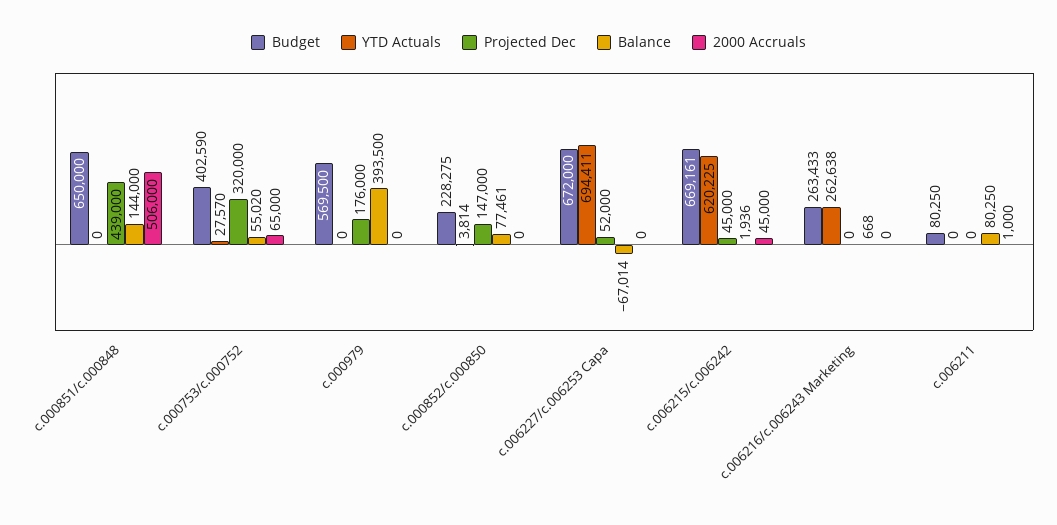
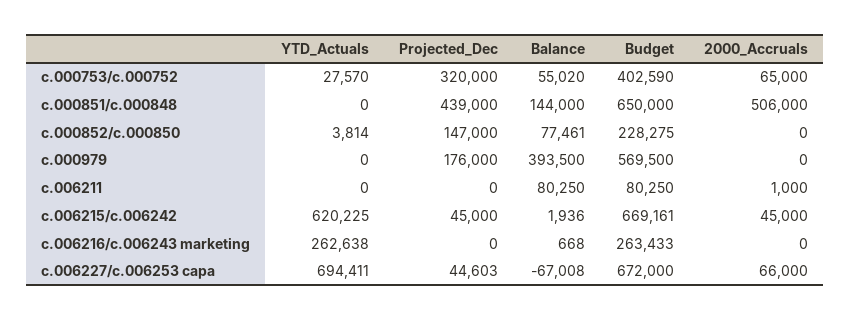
  {
    "Budget": {
      "c.000851/c.000848": 650000,
      "c.000753/c.000752": 402590,
      "c.000979": 569500,
      "c.000852/c.000850": 228275,
      "c.006227/c.006253 Capa": 672000,
      "c.006215/c.006242": 669161,
      "c.006216/c.006243 Marketing": 263433,
      "c.006211": 80250
    },
    "YTD Actuals": {
      "c.000851/c.000848": 0,
      "c.000753/c.000752": 27570,
      "c.000979": 0,
      "c.000852/c.000850": 3814,
      "c.006227/c.006253 Capa": 694411,
      "c.006215/c.006242": 620225,
      "c.006216/c.006243 Marketing": 262638,
      "c.006211": 0
    },
    "Projected Dec": {
      "c.000851/c.000848": 439000,
      "c.000753/c.000752": 320000,
      "c.000979": 176000,
      "c.000852/c.000850": 147000,
-     "c.006227/c.006253 Capa": 52000,
+     "c.006227/c.006253 Capa": 44603,
      "c.006215/c.006242": 45000,
      "c.006216/c.006243 Marketing": 0,
      "c.006211": 0
    },
    "Balance": {
      "c.000851/c.000848": 144000,
      "c.000753/c.000752": 55020,
      "c.000979": 393500,
      "c.000852/c.000850": 77461,
-     "c.006227/c.006253 Capa": -67014,
+     "c.006227/c.006253 Capa": -67008,
      "c.006215/c.006242": 1936,
      "c.006216/c.006243 Marketing": 668,
      "c.006211": 80250
    },
    "2000 Accruals": {
      "c.000851/c.000848": 506000,
      "c.000753/c.000752": 65000,
      "c.000979": 0,
      "c.000852/c.000850": 0,
-     "c.006227/c.006253 Capa": 0,
+     "c.006227/c.006253 Capa": 66000,
      "c.006215/c.006242": 45000,
      "c.006216/c.006243 Marketing": 0,
      "c.006211": 1000
    }
  }

